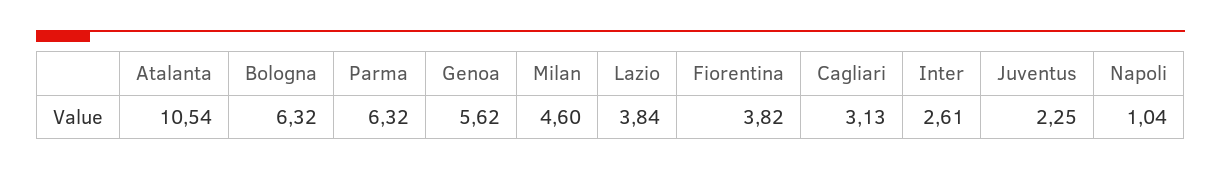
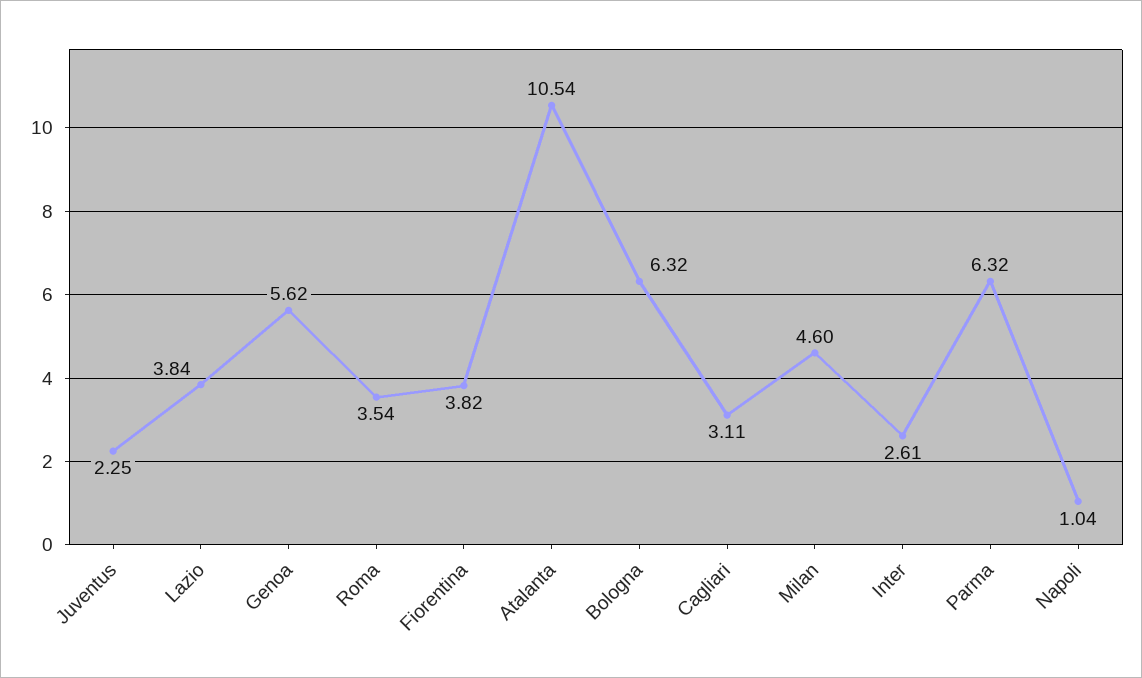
  {
    "Atalanta": 10.54,
    "Bologna": 6.32,
    "Parma": 6.32,
    "Genoa": 5.62,
    "Milan": 4.6,
    "Lazio": 3.84,
    "Fiorentina": 3.82,
-   "Cagliari": 3.13,
+   "Cagliari": 3.11,
    "Inter": 2.61,
    "Juventus": 2.25,
-   "Napoli": 1.04
+   "Napoli": 1.04,
+   "Roma": 3.54
  }

